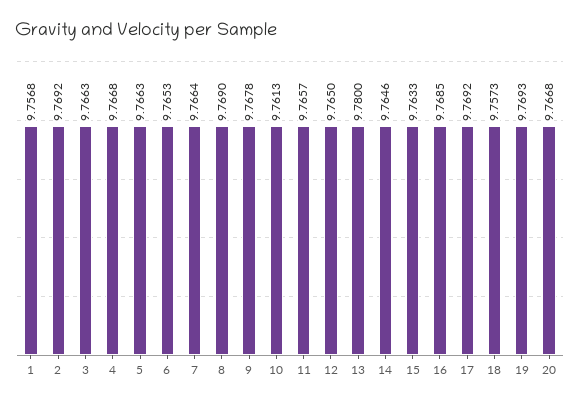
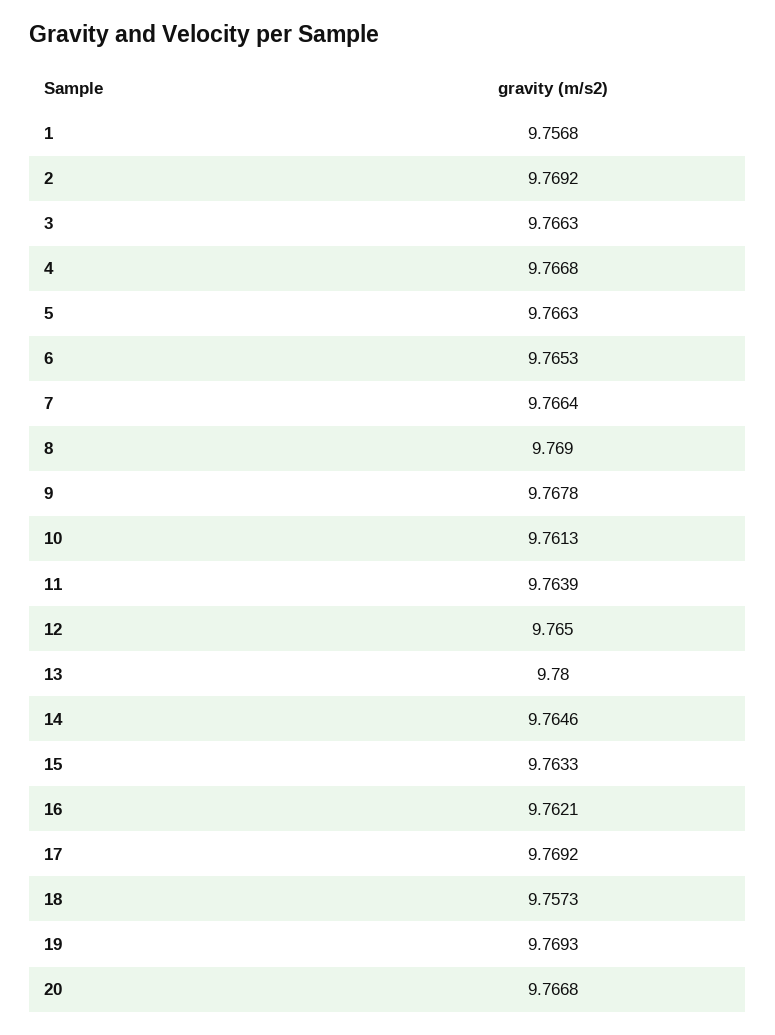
  {
    "1": 9.7568,
    "2": 9.7692,
    "3": 9.7663,
    "4": 9.7668,
    "5": 9.7663,
    "6": 9.7653,
    "7": 9.7664,
    "8": 9.769,
    "9": 9.7678,
    "10": 9.7613,
-   "11": 9.7657,
+   "11": 9.7639,
    "12": 9.765,
    "13": 9.78,
    "14": 9.7646,
    "15": 9.7633,
-   "16": 9.7685,
+   "16": 9.7621,
    "17": 9.7692,
    "18": 9.7573,
    "19": 9.7693,
    "20": 9.7668
  }

